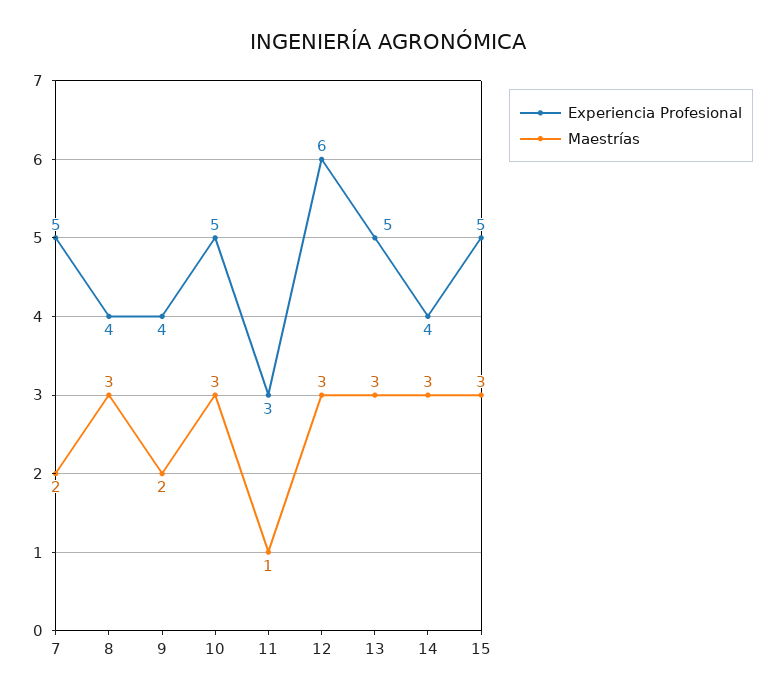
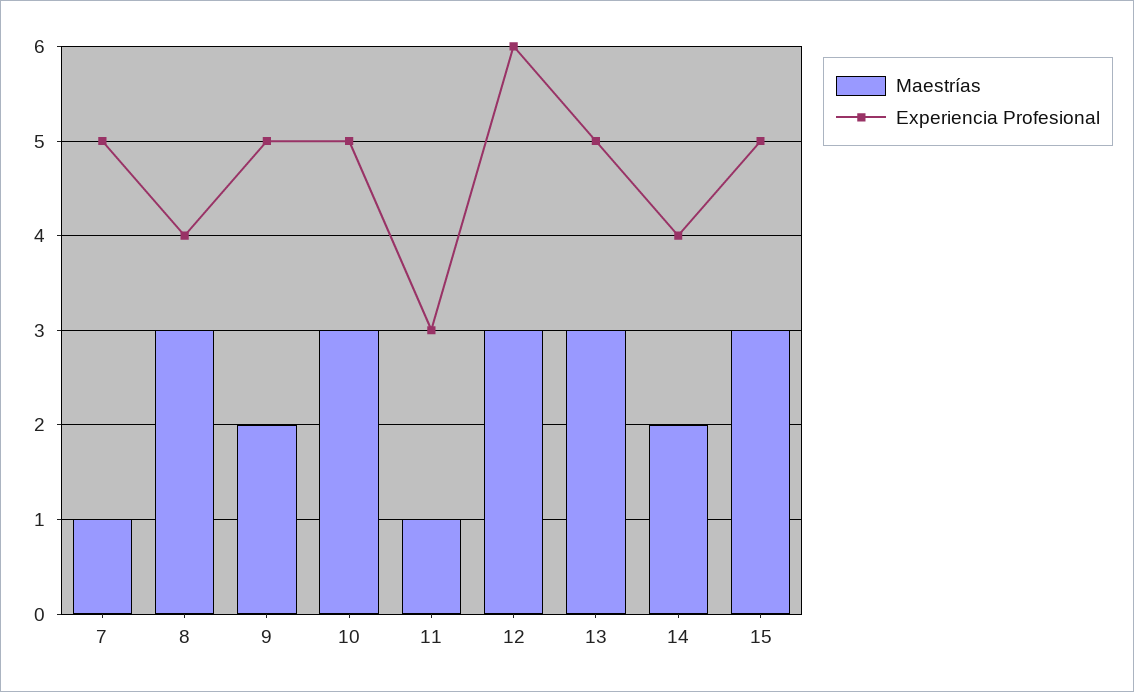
  {
    "Experiencia Profesional": {
      "7": 5,
      "8": 4,
-     "9": 4,
+     "9": 5,
      "10": 5,
      "11": 3,
      "12": 6,
      "13": 5,
      "14": 4,
      "15": 5
    },
    "Maestrías": {
-     "7": 2,
+     "7": 1,
      "8": 3,
      "9": 2,
      "10": 3,
      "11": 1,
      "12": 3,
      "13": 3,
-     "14": 3,
+     "14": 2,
      "15": 3
    }
  }

